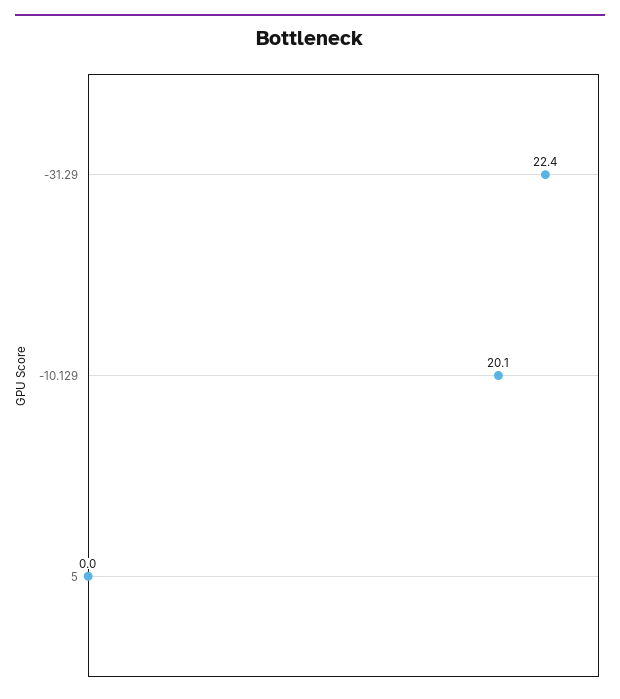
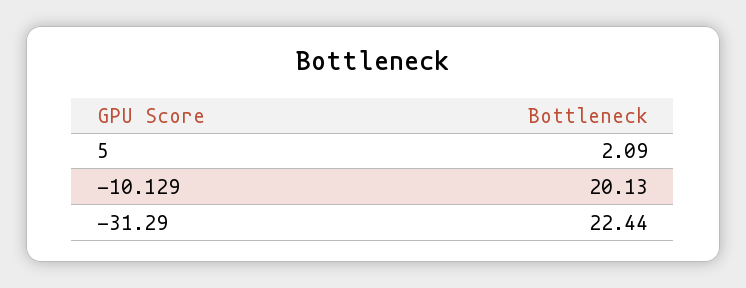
  {
    "-31.29": 22.44,
    "-10.129": 20.13,
-   "5": 0
+   "5": 2.09
  }

